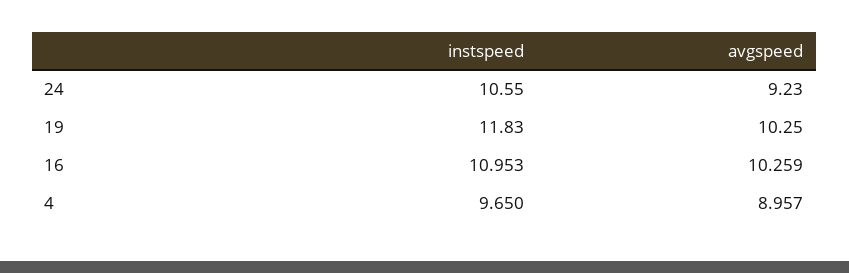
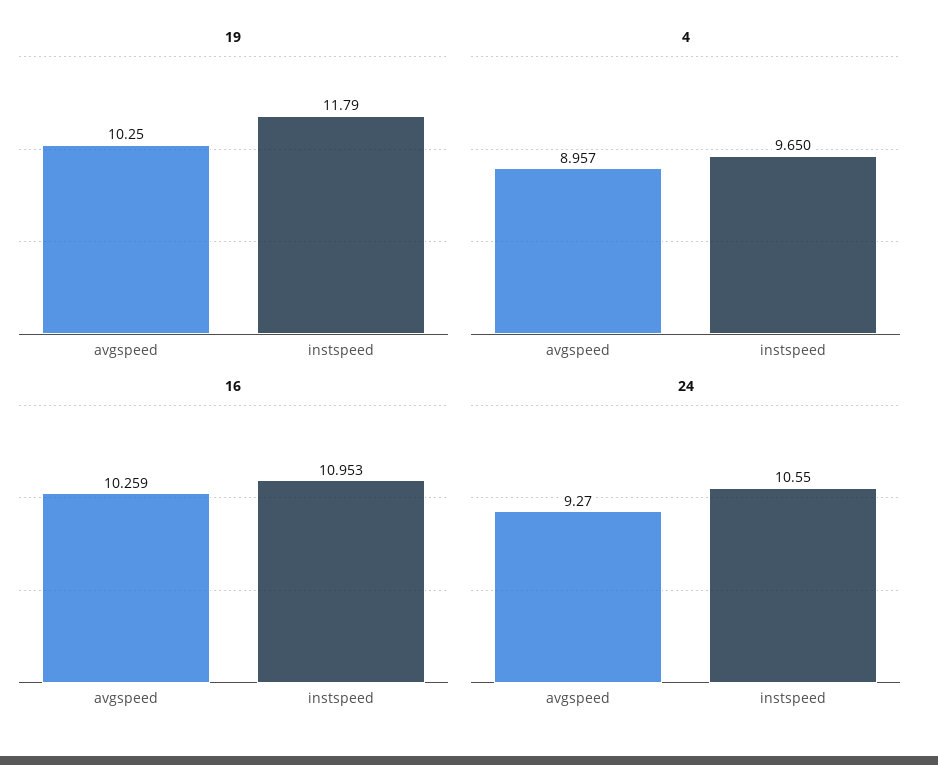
  {
    "24": {
      "instspeed": 10.55,
-     "avgspeed": 9.23
+     "avgspeed": 9.27
    },
    "19": {
-     "instspeed": 11.83,
+     "instspeed": 11.79,
      "avgspeed": 10.25
    },
    "16": {
      "instspeed": 10.953,
      "avgspeed": 10.259
    },
    "4": {
      "instspeed": 9.65,
      "avgspeed": 8.957
    }
  }

